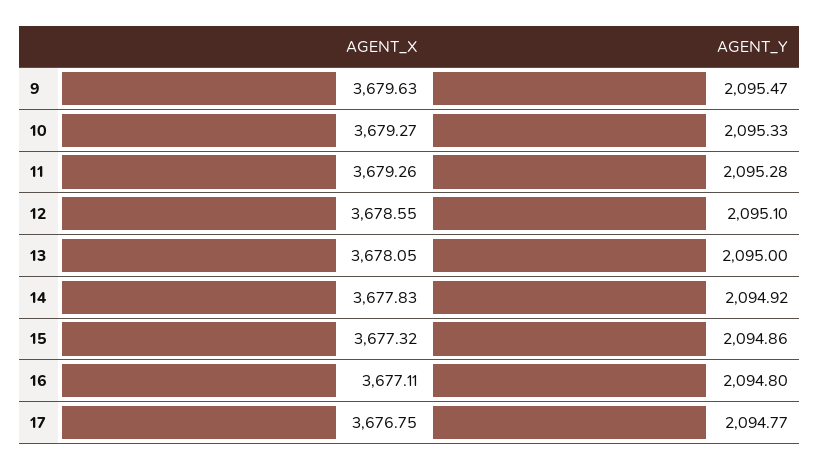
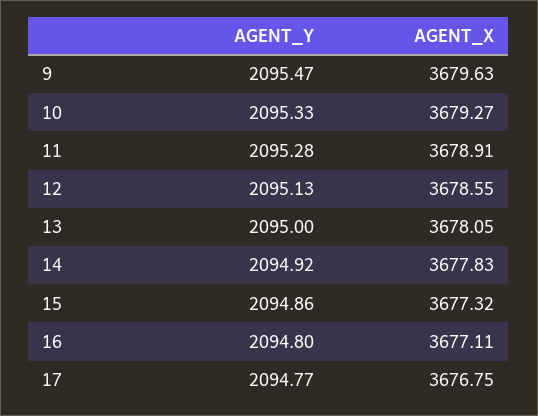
  {
    "AGENT_X": {
      "9": 3679.63,
      "10": 3679.27,
-     "11": 3679.26,
+     "11": 3678.91,
      "12": 3678.55,
      "13": 3678.05,
      "14": 3677.83,
      "15": 3677.32,
      "16": 3677.11,
      "17": 3676.75
    },
    "AGENT_Y": {
      "9": 2095.47,
      "10": 2095.33,
      "11": 2095.28,
-     "12": 2095.1,
+     "12": 2095.13,
      "13": 2095,
      "14": 2094.92,
      "15": 2094.86,
      "16": 2094.8,
      "17": 2094.77
    }
  }

